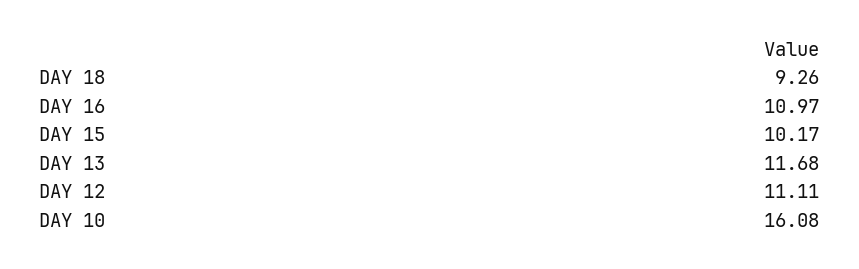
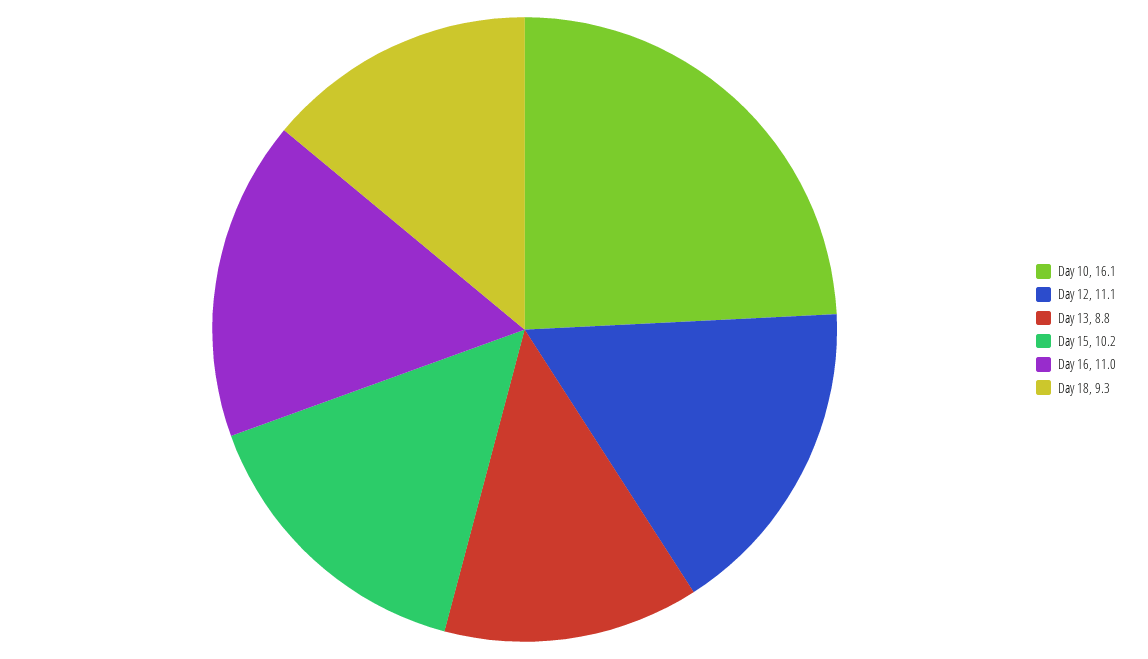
  {
    "DAY 18": 9.26,
    "DAY 16": 10.97,
    "DAY 15": 10.17,
-   "DAY 13": 11.68,
+   "DAY 13": 8.8,
    "DAY 12": 11.11,
    "DAY 10": 16.08
  }

